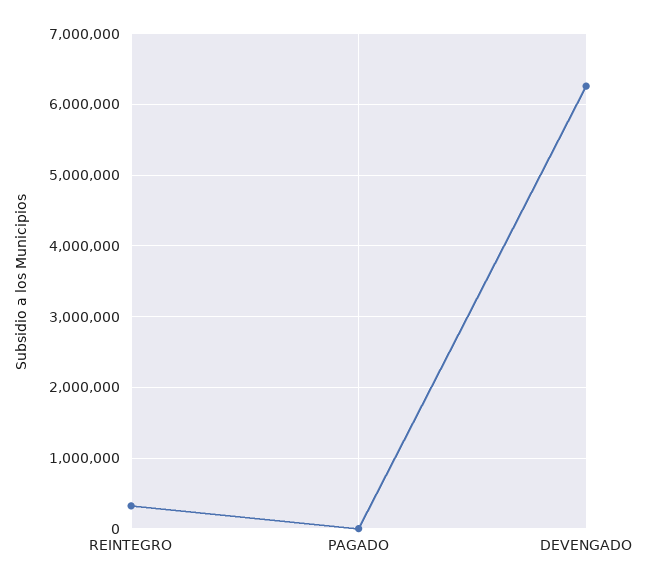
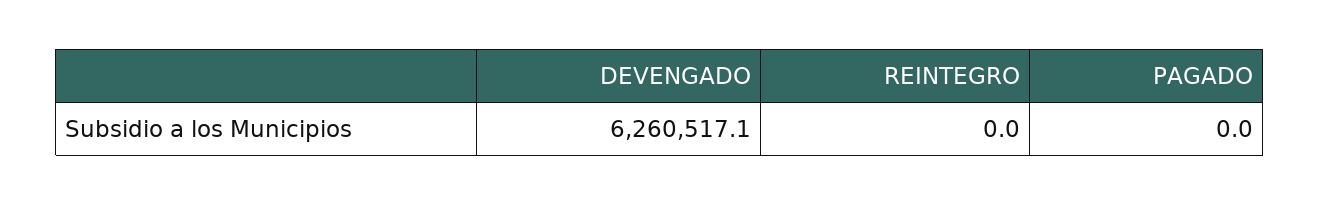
  {
-   "REINTEGRO": 300000,
+   "REINTEGRO": 0,
    "PAGADO": 0,
    "DEVENGADO": 6260517.1
  }

